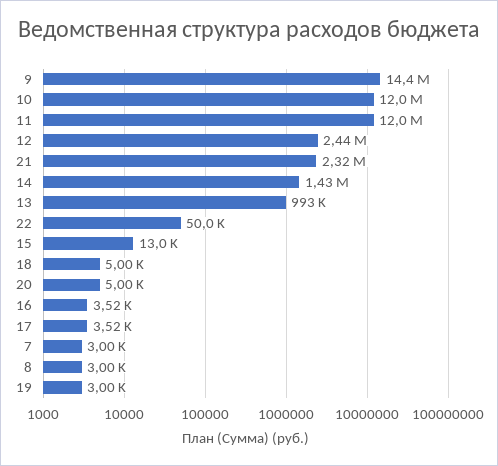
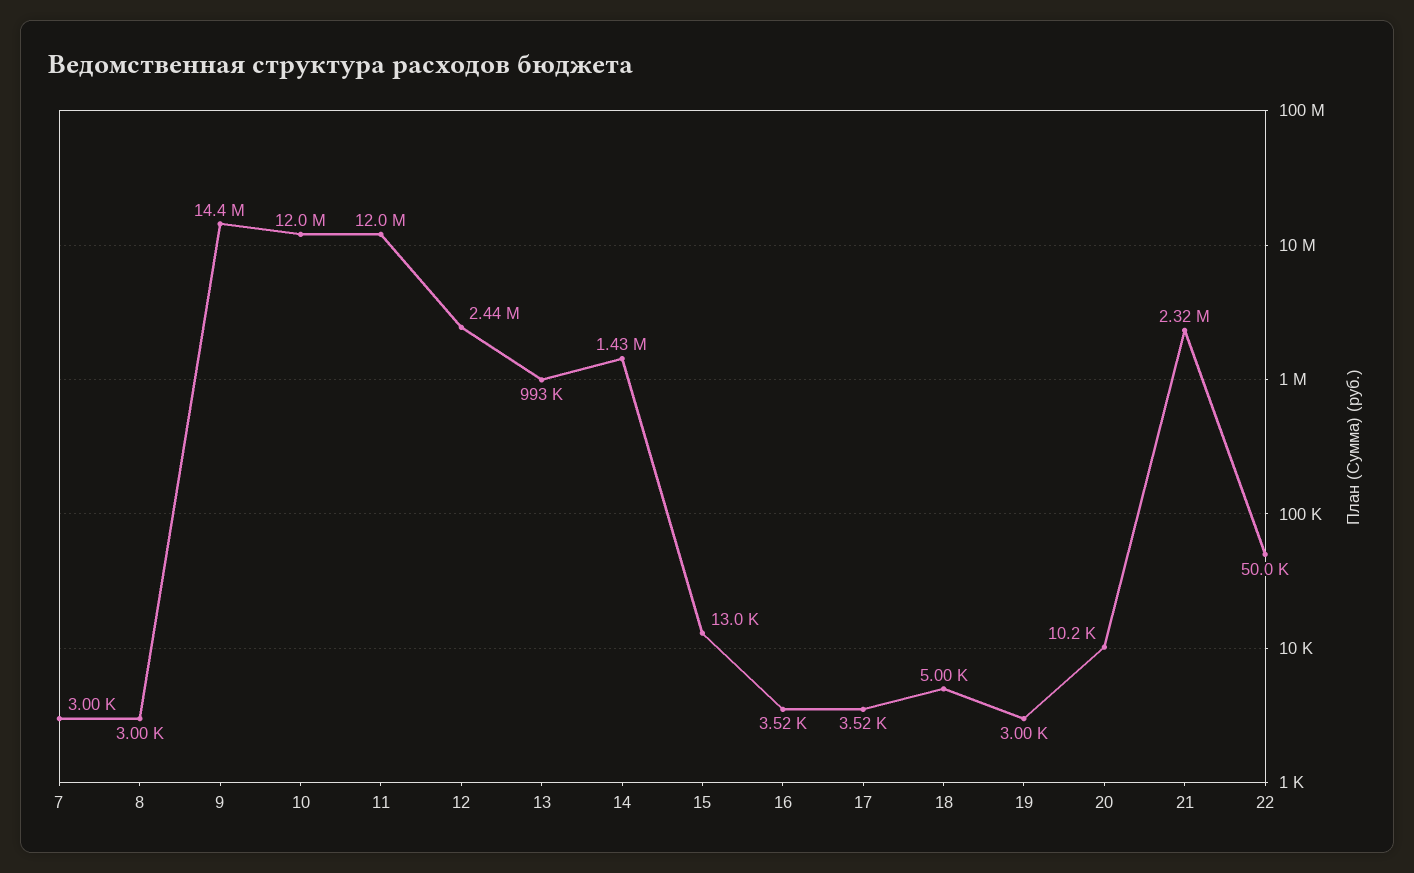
  {
    "9": 14400000,
    "10": 12000000,
    "11": 12000000,
    "12": 2440000,
    "21": 2320000,
    "14": 1430000,
    "13": 993000,
    "22": 50000,
    "15": 13000,
    "18": 5000,
-   "20": 5000,
+   "20": 10200,
    "16": 3520,
    "17": 3520,
    "7": 3000,
    "8": 3000,
    "19": 3000
  }

